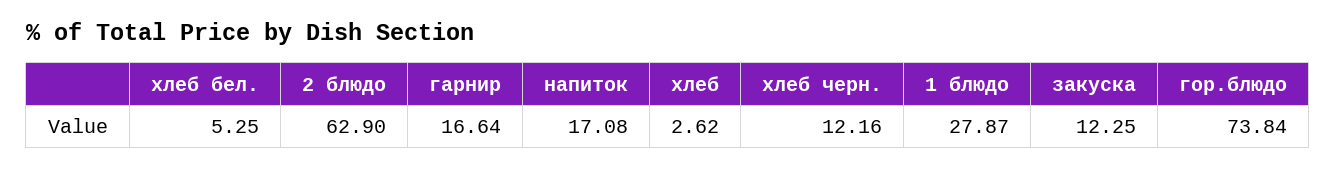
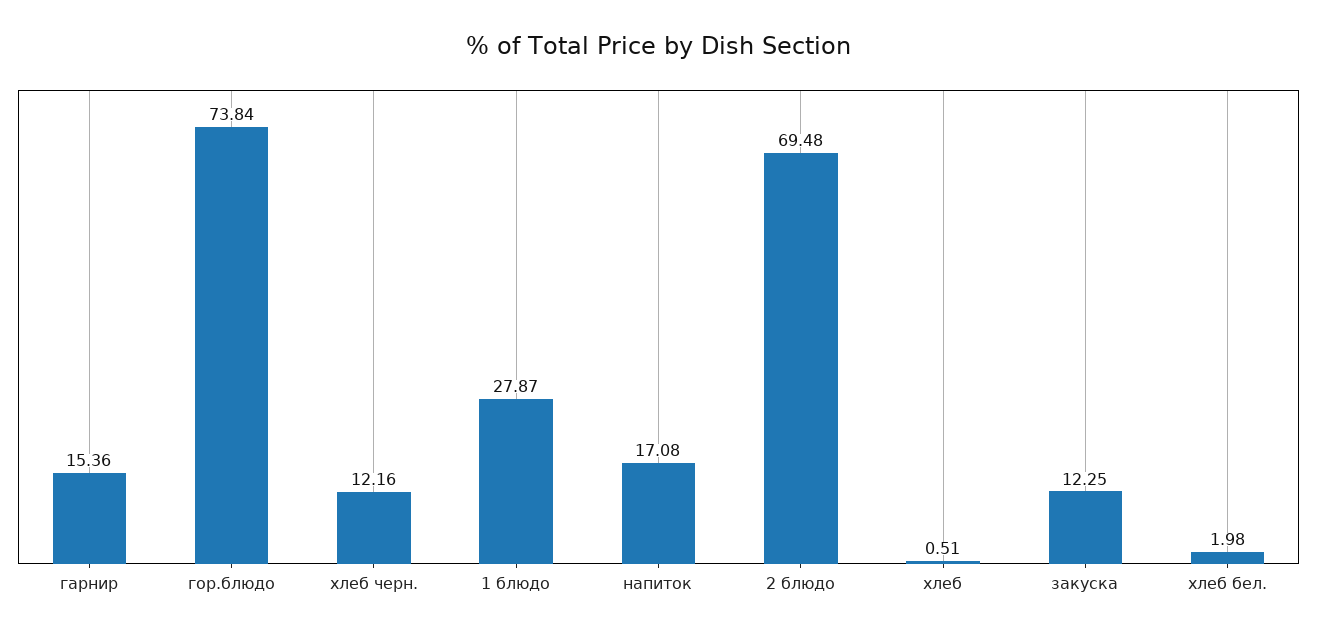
  {
-   "хлеб бел.": 5.25,
+   "хлеб бел.": 1.98,
-   "2 блюдо": 62.9,
+   "2 блюдо": 69.48,
-   "гарнир": 16.64,
+   "гарнир": 15.36,
    "напиток": 17.08,
-   "хлеб": 2.62,
+   "хлеб": 0.51,
    "хлеб черн.": 12.16,
    "1 блюдо": 27.87,
    "закуска": 12.25,
    "гор.блюдо": 73.84
  }

